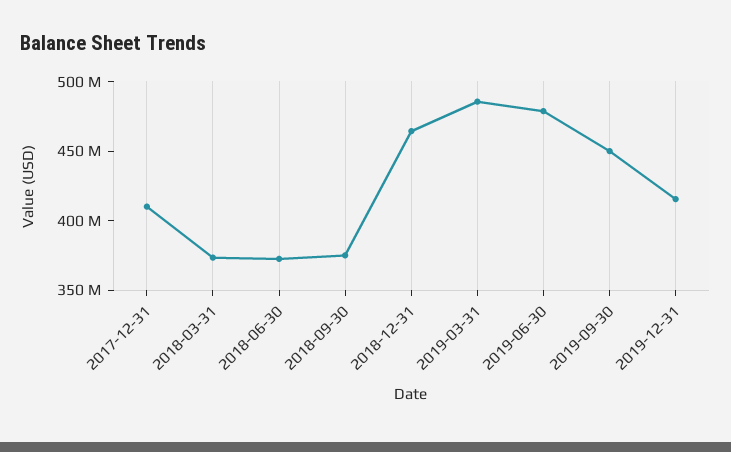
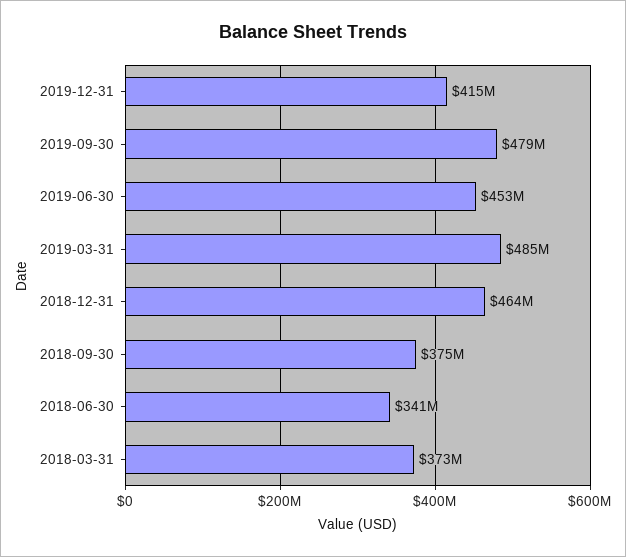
  {
-   "2017-12-31": 410000000,
    "2018-03-31": 373000000,
-   "2018-06-30": 370000000,
+   "2018-06-30": 341000000,
    "2018-09-30": 375000000,
    "2018-12-31": 464000000,
    "2019-03-31": 485000000,
-   "2019-06-30": 480000000,
+   "2019-06-30": 453000000,
-   "2019-09-30": 450000000,
+   "2019-09-30": 479000000,
    "2019-12-31": 415000000
  }

